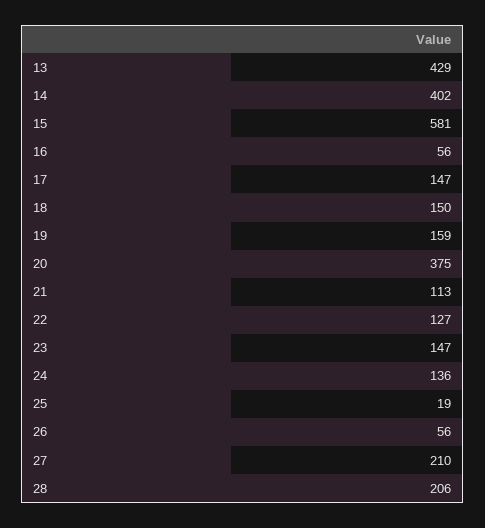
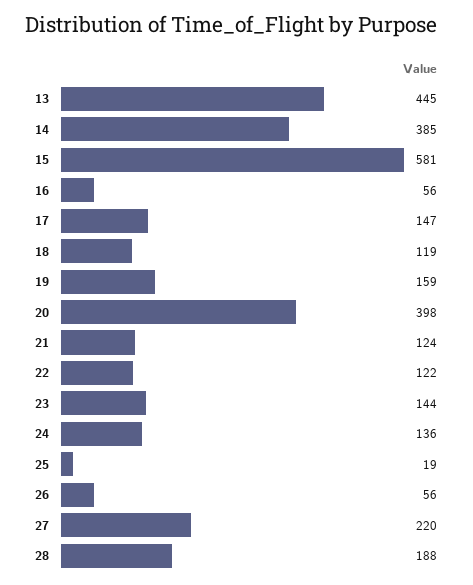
  {
-   "13": 429,
+   "13": 445,
-   "14": 402,
+   "14": 385,
    "15": 581,
    "16": 56,
    "17": 147,
-   "18": 150,
+   "18": 119,
    "19": 159,
-   "20": 375,
+   "20": 398,
-   "21": 113,
+   "21": 124,
-   "22": 127,
+   "22": 122,
-   "23": 147,
+   "23": 144,
    "24": 136,
    "25": 19,
    "26": 56,
-   "27": 210,
+   "27": 220,
-   "28": 206
+   "28": 188
  }

